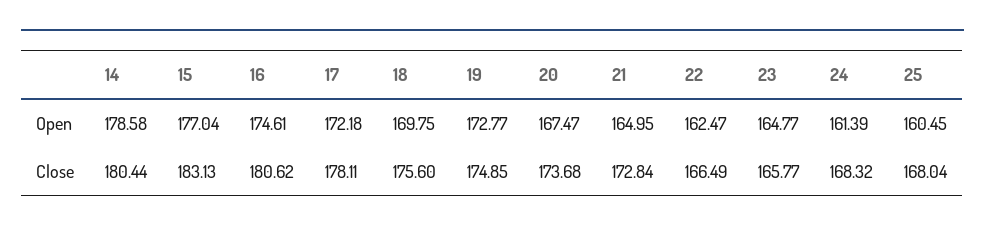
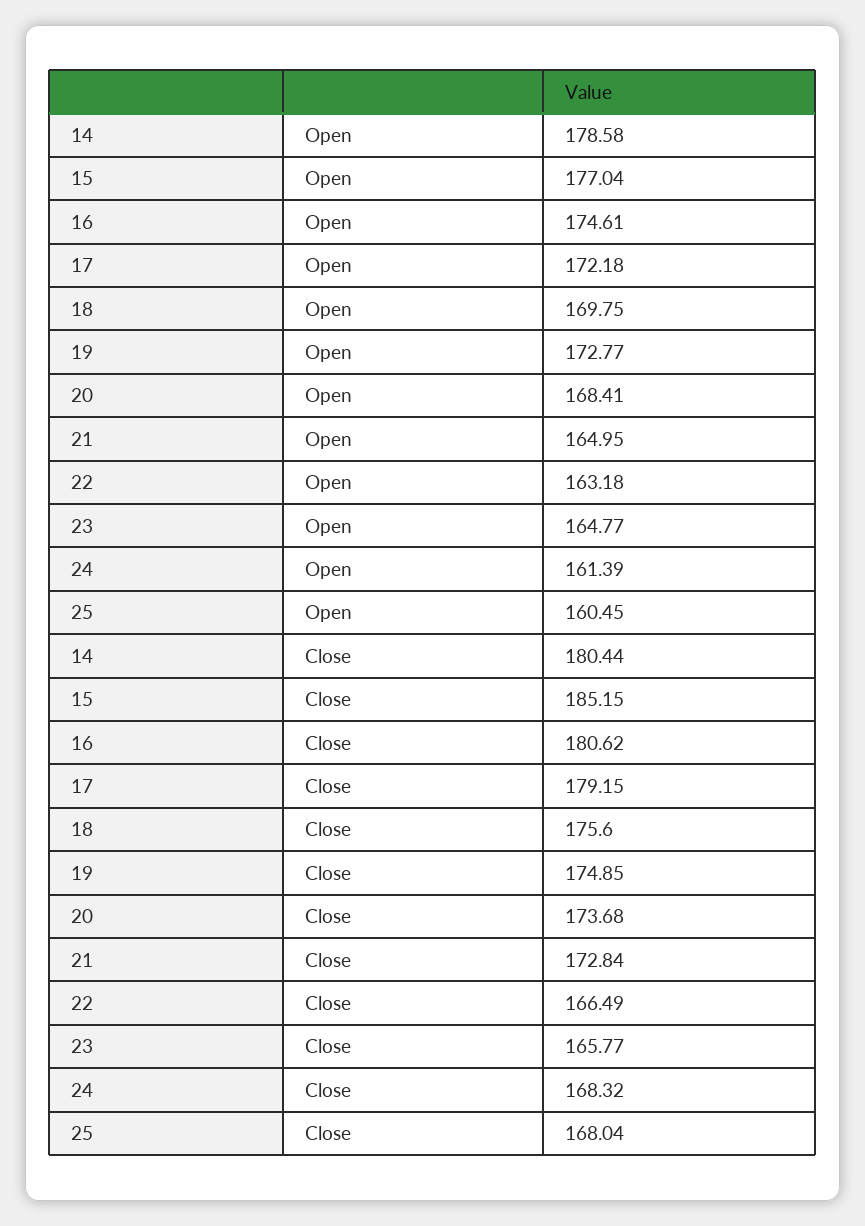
  {
    "14": {
      "Open": 178.58,
      "Close": 180.44
    },
    "15": {
      "Open": 177.04,
-     "Close": 183.13
+     "Close": 185.15
    },
    "16": {
      "Open": 174.61,
      "Close": 180.62
    },
    "17": {
      "Open": 172.18,
-     "Close": 178.11
+     "Close": 179.15
    },
    "18": {
      "Open": 169.75,
      "Close": 175.6
    },
    "19": {
      "Open": 172.77,
      "Close": 174.85
    },
    "20": {
-     "Open": 167.47,
+     "Open": 168.41,
      "Close": 173.68
    },
    "21": {
      "Open": 164.95,
      "Close": 172.84
    },
    "22": {
-     "Open": 162.47,
+     "Open": 163.18,
      "Close": 166.49
    },
    "23": {
      "Open": 164.77,
      "Close": 165.77
    },
    "24": {
      "Open": 161.39,
      "Close": 168.32
    },
    "25": {
      "Open": 160.45,
      "Close": 168.04
    }
  }

